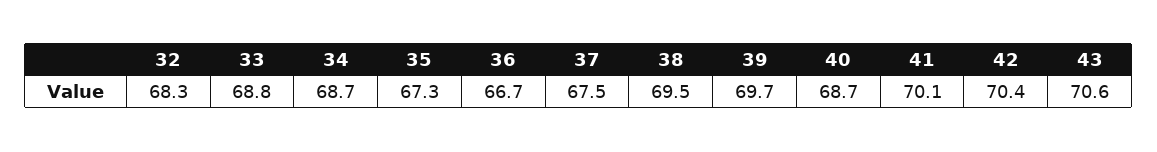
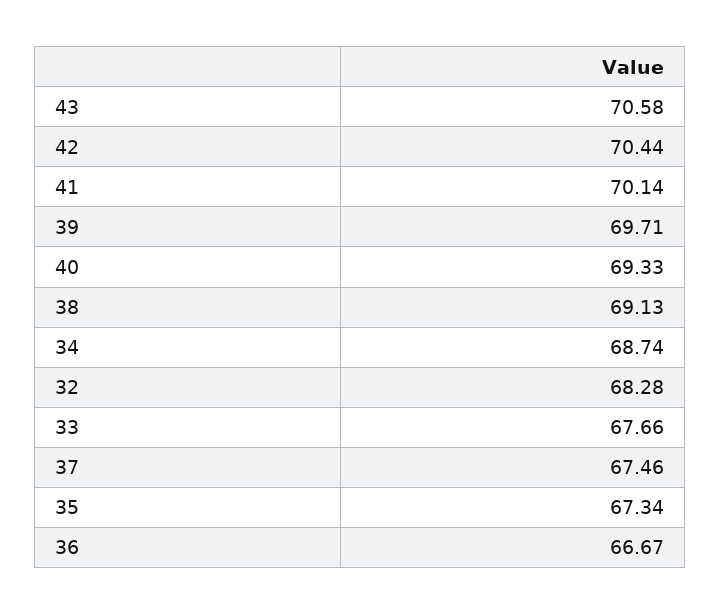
  {
    "32": 68.28,
-   "33": 68.8,
+   "33": 67.66,
    "34": 68.74,
    "35": 67.34,
    "36": 66.67,
    "37": 67.46,
-   "38": 69.5,
+   "38": 69.13,
    "39": 69.71,
-   "40": 68.7,
+   "40": 69.33,
    "41": 70.14,
    "42": 70.44,
    "43": 70.58
  }

